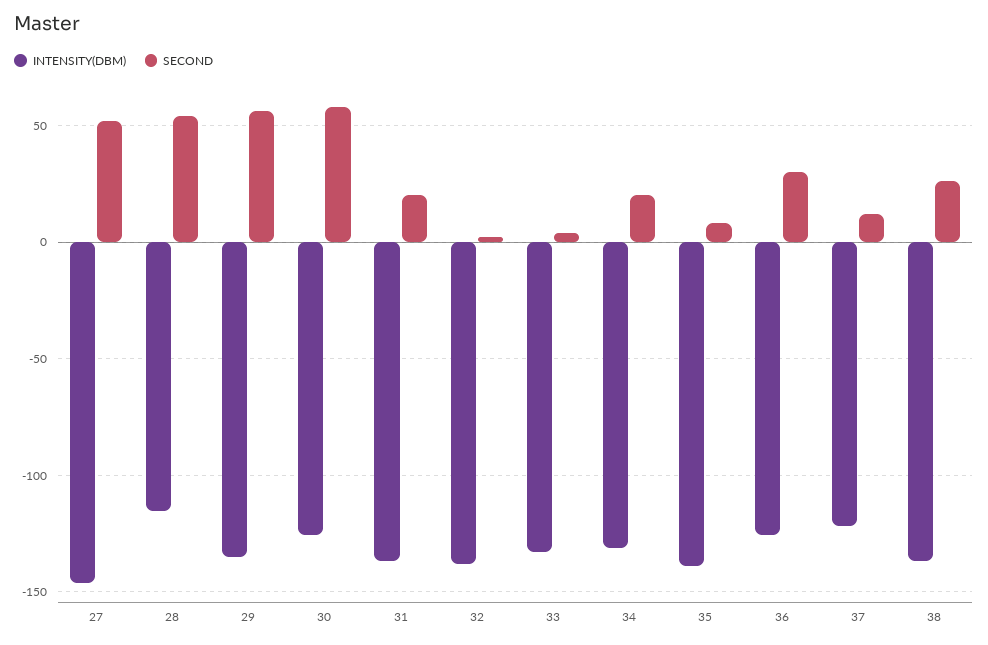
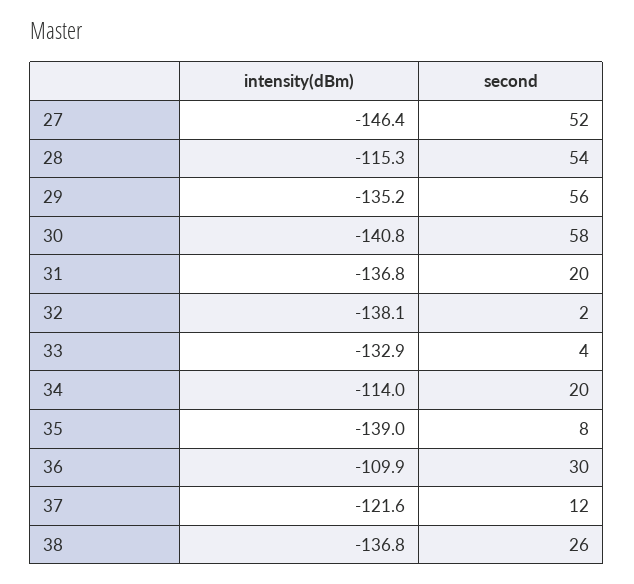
  {
    "INTENSITY(DBM)": {
      "27": -146.4,
      "28": -115.3,
      "29": -135.2,
-     "30": -125,
+     "30": -140.8,
      "31": -136.8,
      "32": -138.1,
      "33": -132.9,
-     "34": -130,
+     "34": -114,
      "35": -139,
-     "36": -125,
+     "36": -109.9,
      "37": -121.6,
      "38": -136.8
    },
    "SECOND": {
      "27": 52,
      "28": 54,
      "29": 56,
      "30": 58,
      "31": 20,
      "32": 2,
      "33": 4,
      "34": 20,
      "35": 8,
      "36": 30,
      "37": 12,
      "38": 26
    }
  }

